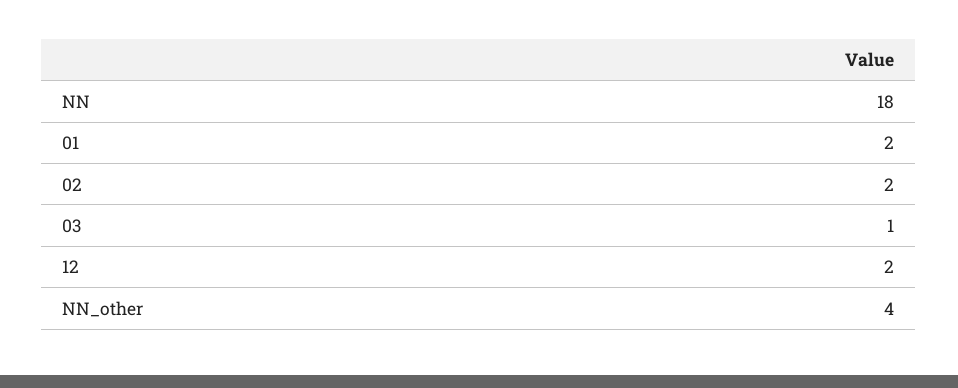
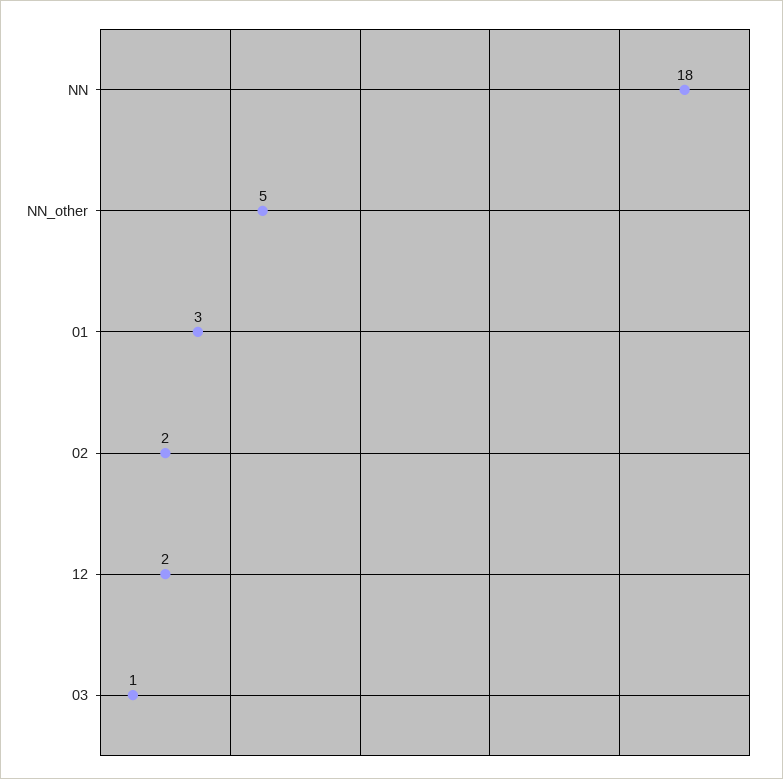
  {
    "NN": 18,
-   "01": 2,
+   "01": 3,
    "02": 2,
    "03": 1,
    "12": 2,
-   "NN_other": 4
+   "NN_other": 5
  }

